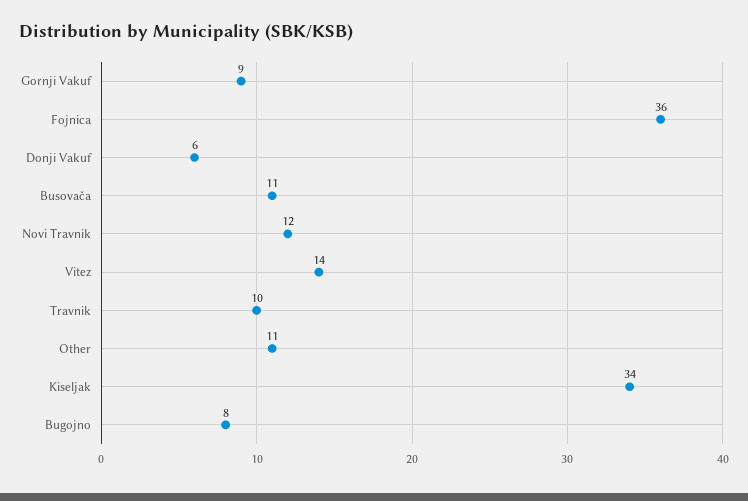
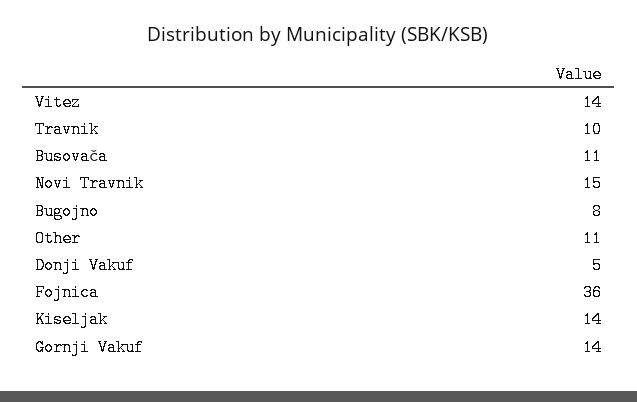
  {
-   "Gornji Vakuf": 9,
+   "Gornji Vakuf": 14,
    "Fojnica": 36,
-   "Donji Vakuf": 6,
+   "Donji Vakuf": 5,
    "Busovača": 11,
-   "Novi Travnik": 12,
+   "Novi Travnik": 15,
    "Vitez": 14,
    "Travnik": 10,
    "Other": 11,
-   "Kiseljak": 34,
+   "Kiseljak": 14,
    "Bugojno": 8
  }

